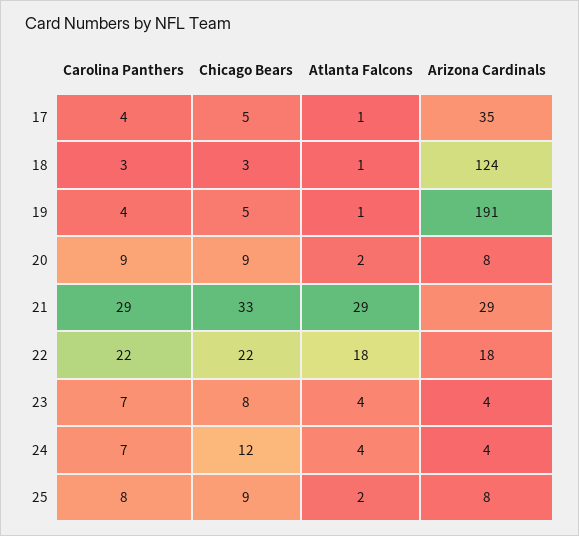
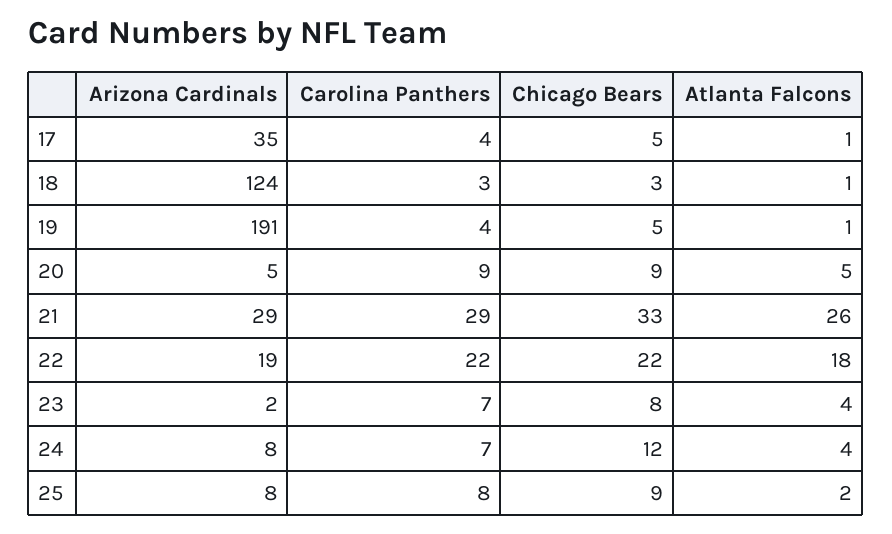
  {
    "Carolina Panthers": {
      "17": 4,
      "18": 3,
      "19": 4,
      "20": 9,
      "21": 29,
      "22": 22,
      "23": 7,
      "24": 7,
      "25": 8
    },
    "Chicago Bears": {
      "17": 5,
      "18": 3,
      "19": 5,
      "20": 9,
      "21": 33,
      "22": 22,
      "23": 8,
      "24": 12,
      "25": 9
    },
    "Atlanta Falcons": {
      "17": 1,
      "18": 1,
      "19": 1,
-     "20": 2,
+     "20": 5,
-     "21": 29,
+     "21": 26,
      "22": 18,
      "23": 4,
      "24": 4,
      "25": 2
    },
    "Arizona Cardinals": {
      "17": 35,
      "18": 124,
      "19": 191,
-     "20": 8,
+     "20": 5,
      "21": 29,
-     "22": 18,
+     "22": 19,
-     "23": 4,
+     "23": 2,
-     "24": 4,
+     "24": 8,
      "25": 8
    }
  }

